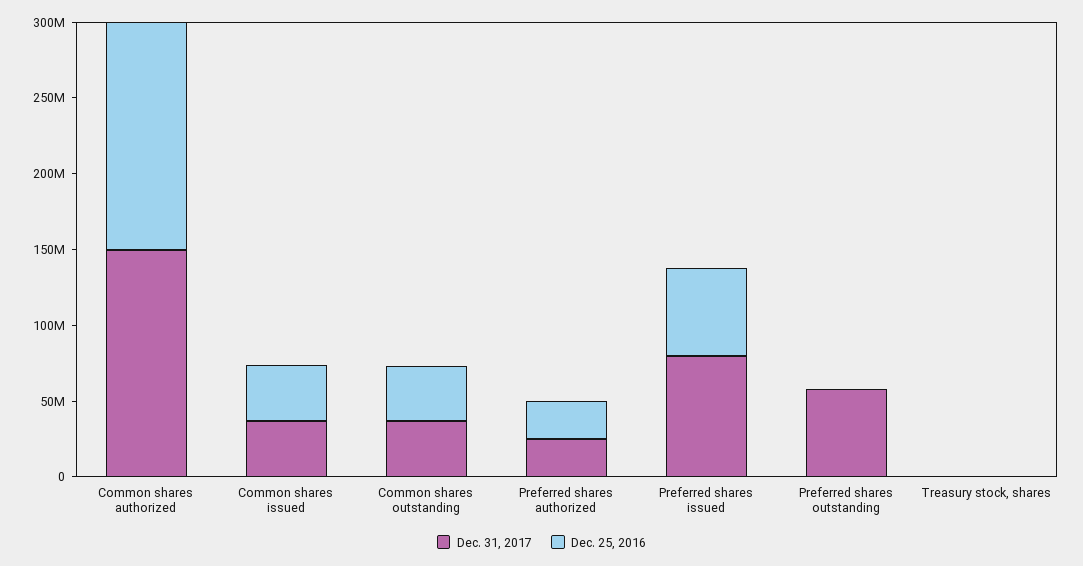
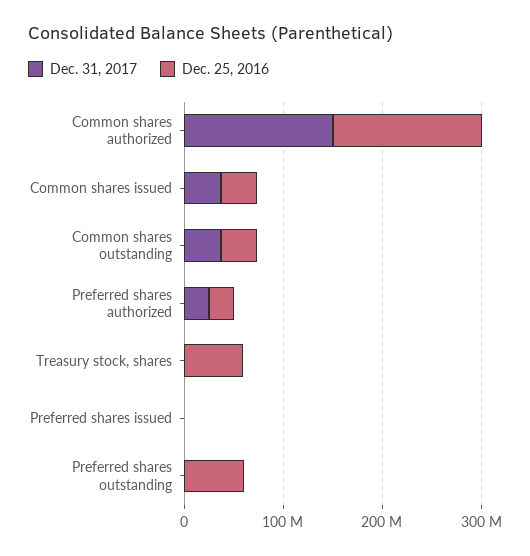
  {
    "Dec. 31, 2017": {
      "Common shares authorized": 150000000,
      "Common shares issued": 40000000,
      "Common shares outstanding": 40000000,
      "Preferred shares authorized": 30000000,
-     "Preferred shares issued": 80000000,
+     "Preferred shares issued": 0,
-     "Preferred shares outstanding": 60000000,
+     "Preferred shares outstanding": 0,
      "Treasury stock, shares": 0
    },
    "Dec. 25, 2016": {
      "Common shares authorized": 150000000,
      "Common shares issued": 40000000,
      "Common shares outstanding": 40000000,
      "Preferred shares authorized": 30000000,
-     "Preferred shares issued": 60000000,
+     "Preferred shares issued": 0,
-     "Preferred shares outstanding": 0,
+     "Preferred shares outstanding": 60000000,
-     "Treasury stock, shares": 0
+     "Treasury stock, shares": 60000000
    }
  }

